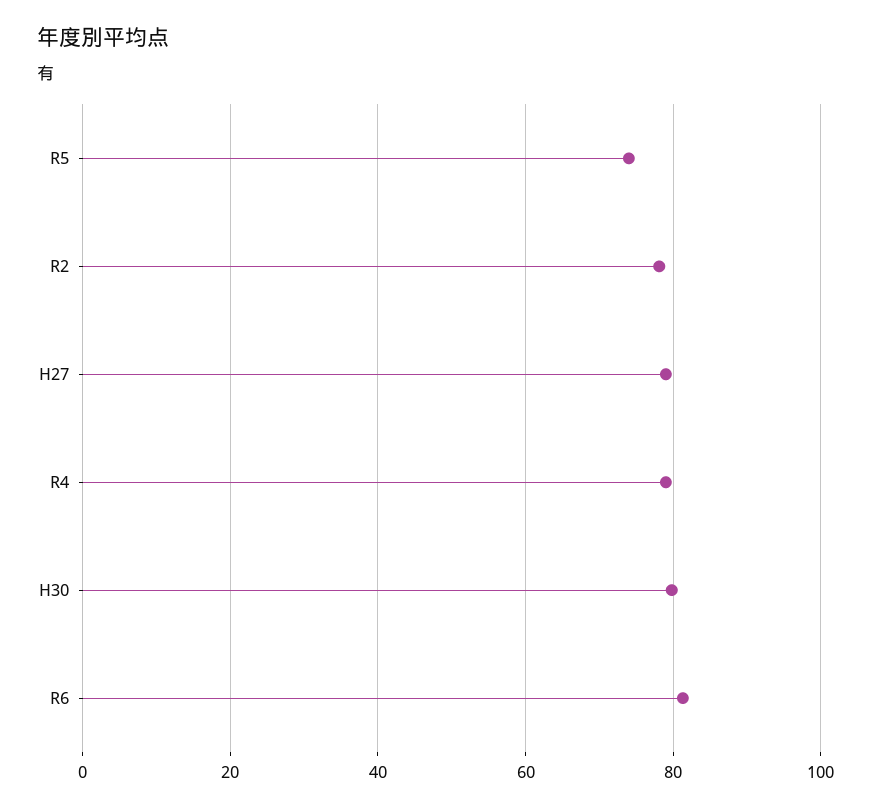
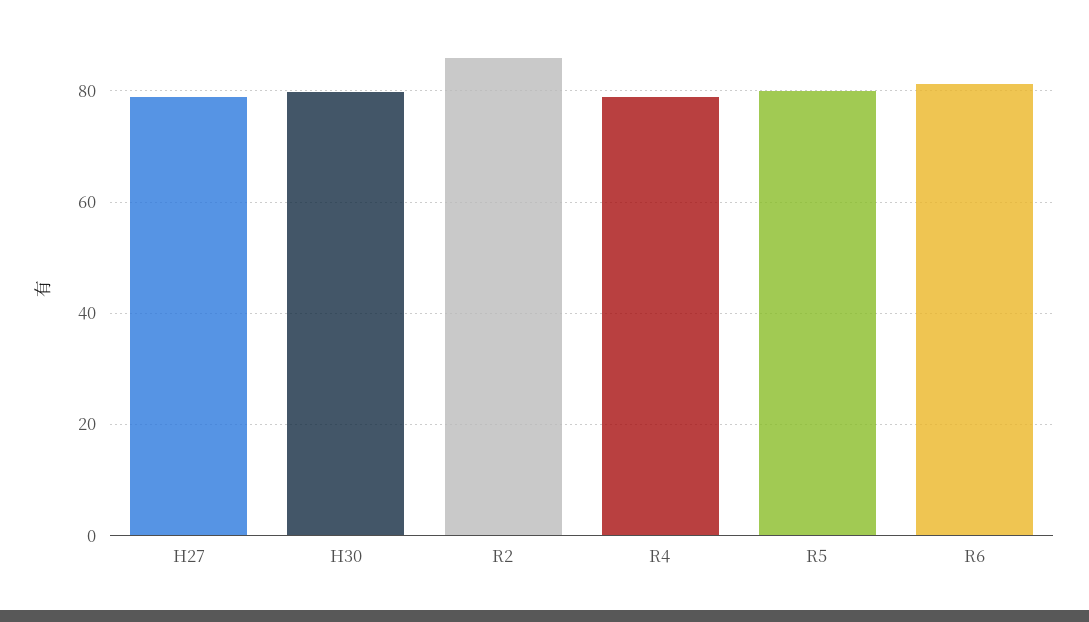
  {
-   "R5": 74,
+   "R5": 80,
-   "R2": 78,
+   "R2": 86,
    "H27": 80,
    "R4": 80,
    "H30": 80,
    "R6": 82
  }

